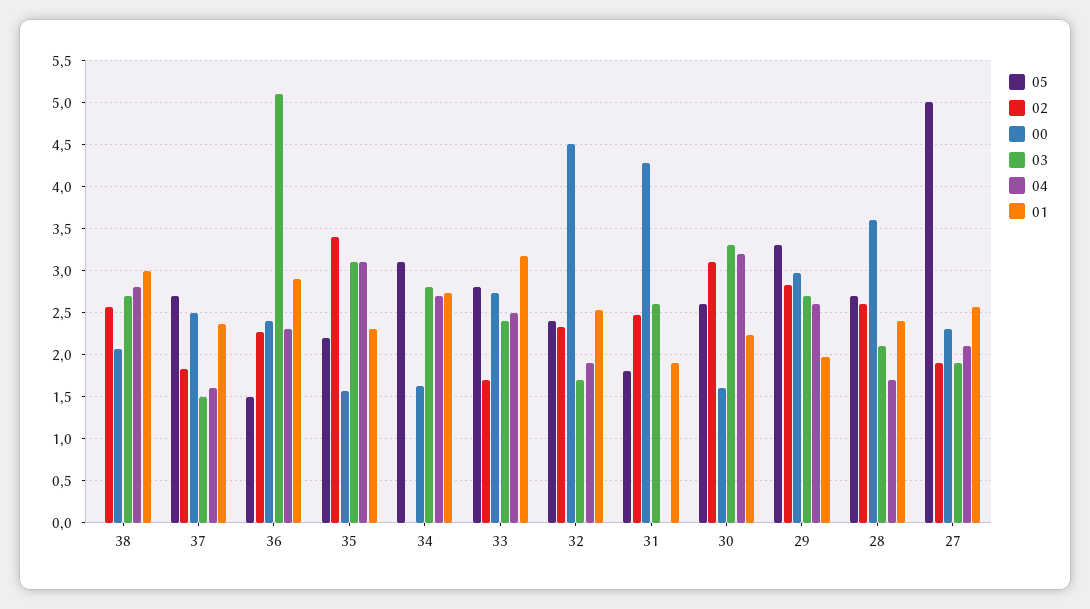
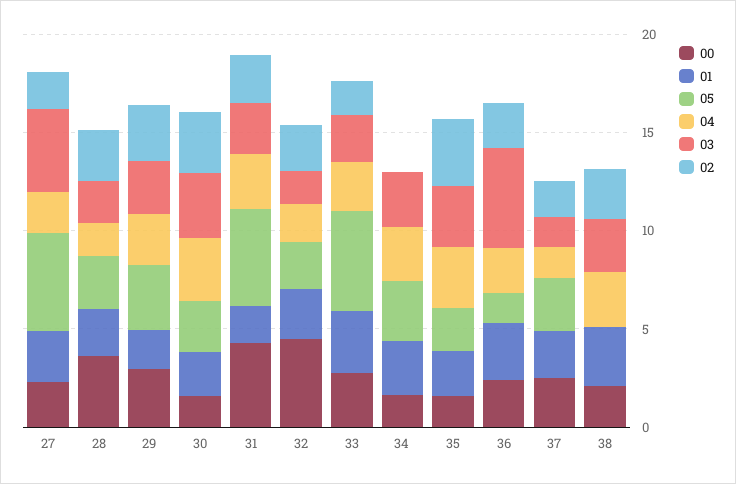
  {
    "05": {
      "38": 0,
      "37": 2.7,
      "36": 1.5,
      "35": 2.2,
      "34": 3.1,
-     "33": 2.8,
+     "33": 5,
      "32": 2.4,
-     "31": 1.8,
+     "31": 5,
      "30": 2.6,
      "29": 3.3,
      "28": 2.7,
      "27": 5
    },
    "02": {
      "38": 2.6,
      "37": 1.8,
      "36": 2.3,
      "35": 3.4,
      "34": 0,
      "33": 1.7,
      "32": 2.3,
      "31": 2.5,
      "30": 3.1,
      "29": 2.8,
      "28": 2.6,
      "27": 1.9
    },
    "00": {
      "38": 2.1,
      "37": 2.5,
      "36": 2.4,
      "35": 1.6,
      "34": 1.6,
      "33": 2.7,
      "32": 4.5,
      "31": 4.3,
      "30": 1.6,
      "29": 3,
      "28": 3.6,
      "27": 2.3
    },
    "03": {
      "38": 2.7,
      "37": 1.5,
      "36": 5.1,
      "35": 3.1,
      "34": 2.8,
      "33": 2.4,
      "32": 1.7,
      "31": 2.6,
      "30": 3.3,
      "29": 2.7,
      "28": 2.1,
-     "27": 1.9
+     "27": 4
    },
    "04": {
      "38": 2.8,
      "37": 1.6,
      "36": 2.3,
      "35": 3.1,
      "34": 2.7,
      "33": 2.5,
      "32": 1.9,
-     "31": 0,
+     "31": 3,
      "30": 3.2,
      "29": 2.6,
      "28": 1.7,
      "27": 2.1
    },
    "01": {
      "38": 3,
      "37": 2.4,
      "36": 2.9,
      "35": 2.3,
      "34": 2.7,
      "33": 3.2,
      "32": 2.5,
      "31": 1.9,
      "30": 2.2,
      "29": 2,
      "28": 2.4,
      "27": 2.6
    }
  }

